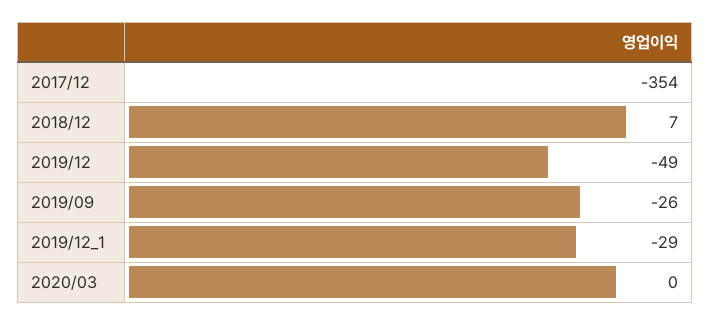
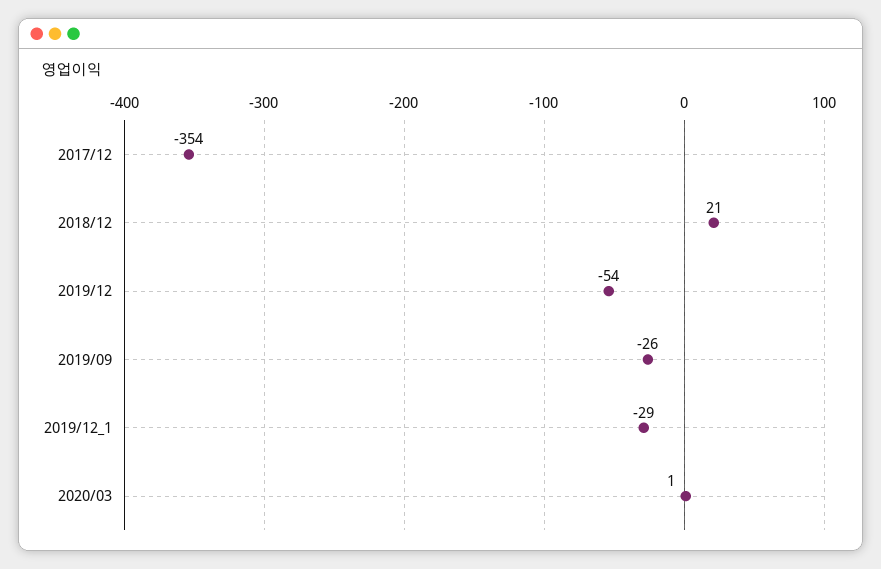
  {
    "2017/12": -354,
-   "2018/12": 7,
+   "2018/12": 21,
-   "2019/12": -49,
+   "2019/12": -54,
    "2019/09": -26,
    "2019/12_1": -29,
-   "2020/03": 0
+   "2020/03": 1
  }

